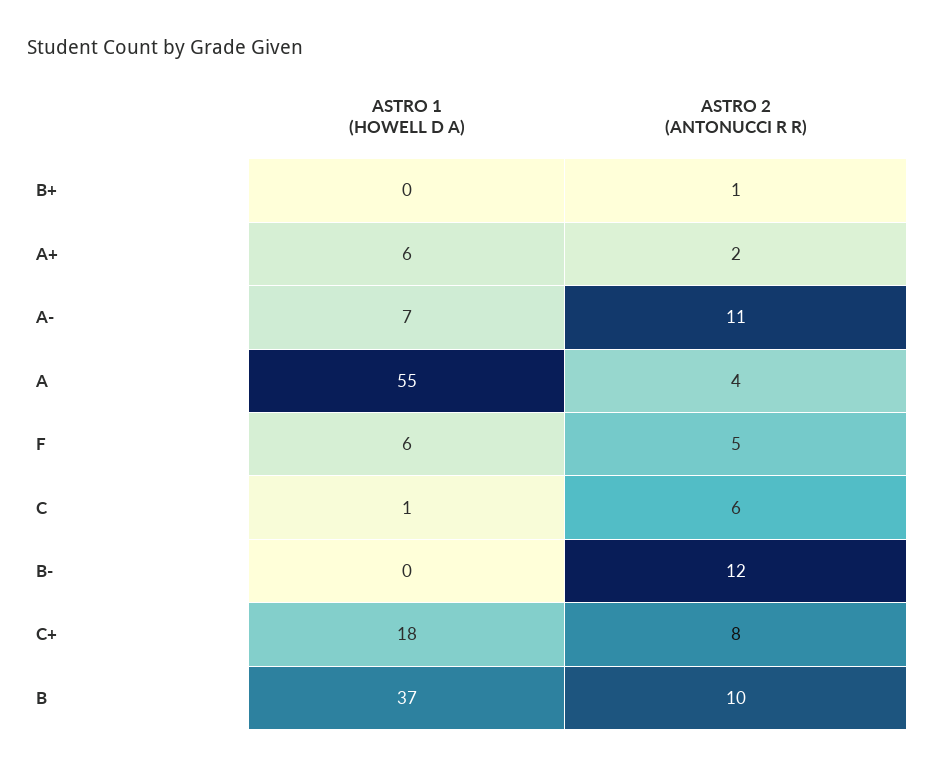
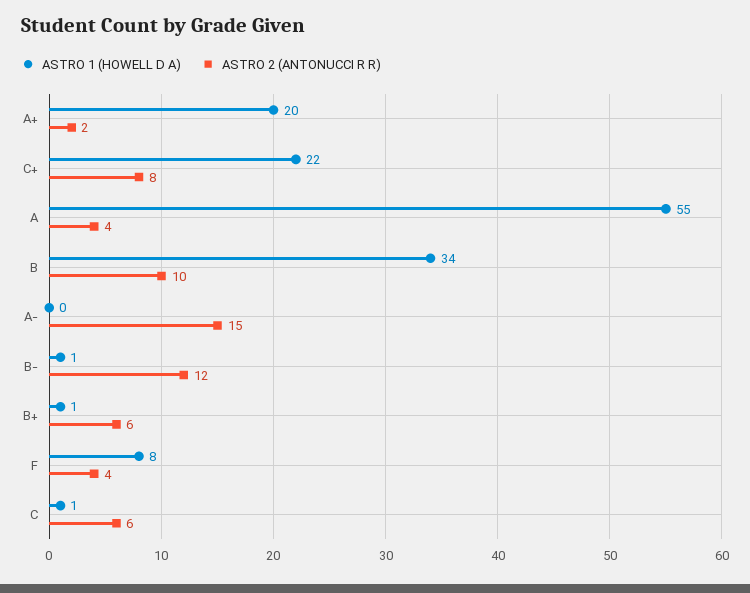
  {
    "ASTRO 1 (HOWELL D A)": {
-     "B+": 0,
+     "B+": 1,
-     "A+": 6,
+     "A+": 20,
-     "A-": 7,
+     "A-": 0,
      "A": 55,
-     "F": 6,
+     "F": 8,
      "C": 1,
-     "B-": 0,
+     "B-": 1,
-     "C+": 18,
+     "C+": 22,
-     "B": 37
+     "B": 34
    },
    "ASTRO 2 (ANTONUCCI R R)": {
-     "B+": 1,
+     "B+": 6,
      "A+": 2,
-     "A-": 11,
+     "A-": 15,
      "A": 4,
-     "F": 5,
+     "F": 4,
      "C": 6,
      "B-": 12,
      "C+": 8,
      "B": 10
    }
  }

